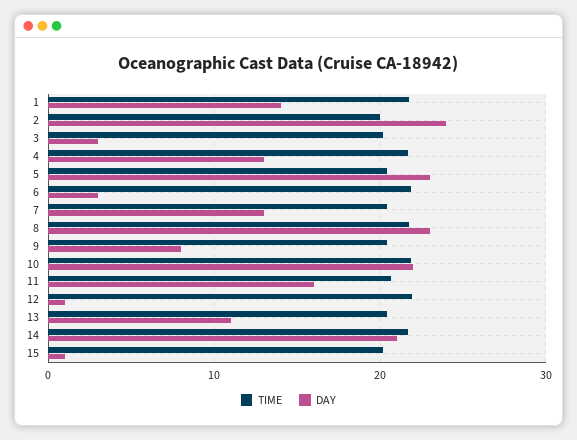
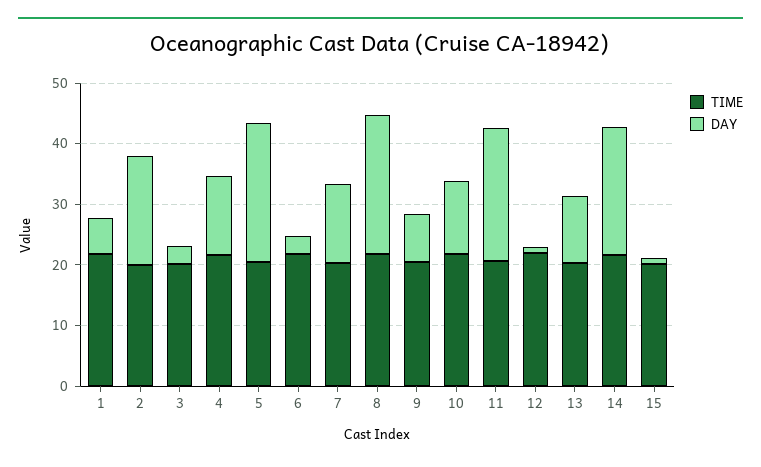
  {
    "TIME": {
      "1": 22,
      "2": 20,
      "3": 20,
      "4": 22,
      "5": 20,
      "6": 22,
      "7": 20,
      "8": 22,
      "9": 20,
      "10": 22,
      "11": 21,
      "12": 22,
      "13": 20,
      "14": 22,
      "15": 20
    },
    "DAY": {
-     "1": 14,
+     "1": 6,
-     "2": 24,
+     "2": 18,
      "3": 3,
      "4": 13,
      "5": 23,
      "6": 3,
      "7": 13,
      "8": 23,
      "9": 8,
-     "10": 22,
+     "10": 12,
-     "11": 16,
+     "11": 22,
      "12": 1,
      "13": 11,
      "14": 21,
      "15": 1
    }
  }

